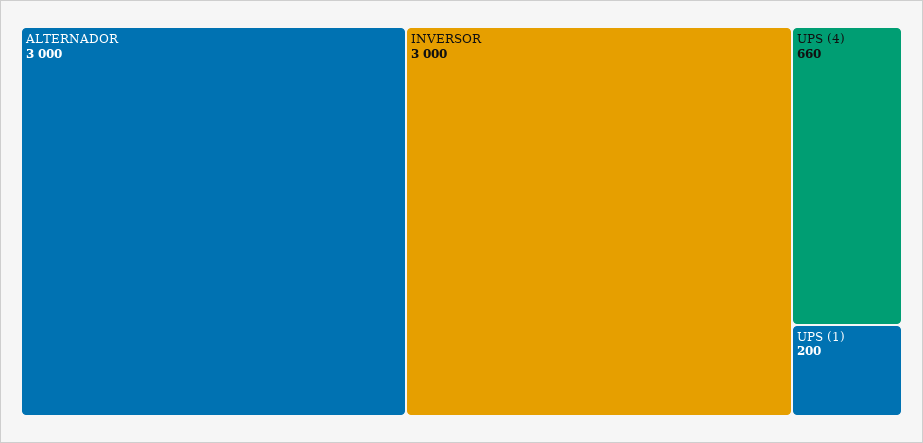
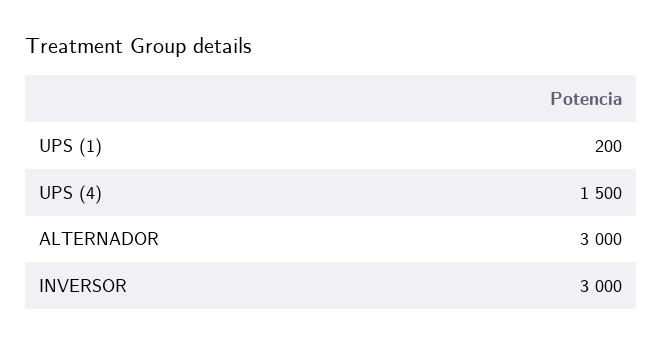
  {
    "ALTERNADOR": 3000,
    "INVERSOR": 3000,
-   "UPS (4)": 660,
+   "UPS (4)": 1500,
    "UPS (1)": 200
  }

